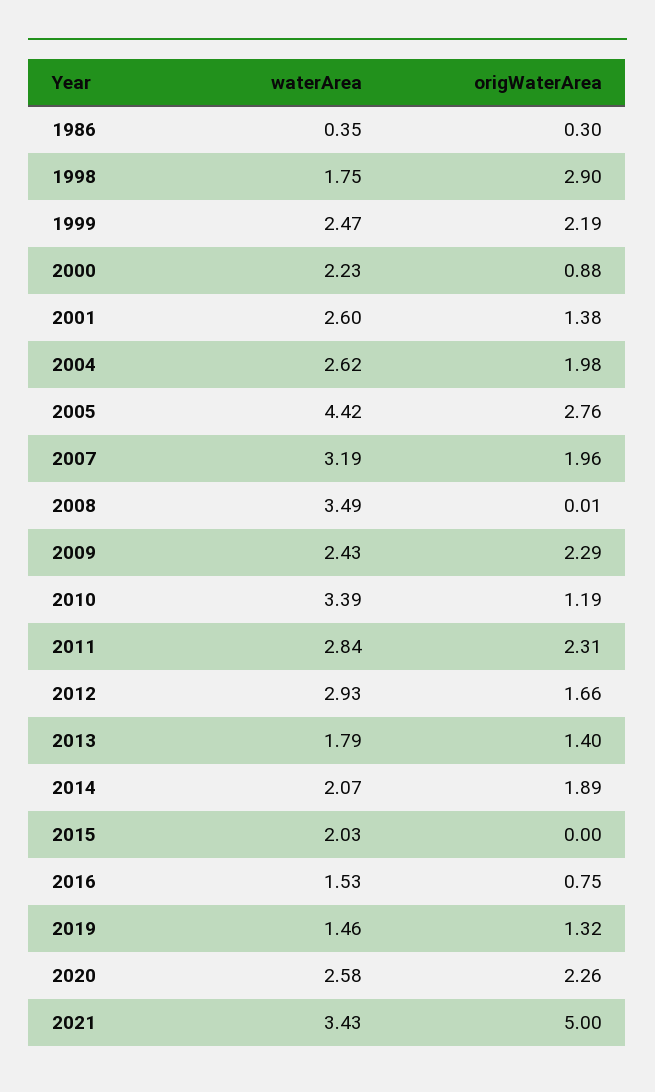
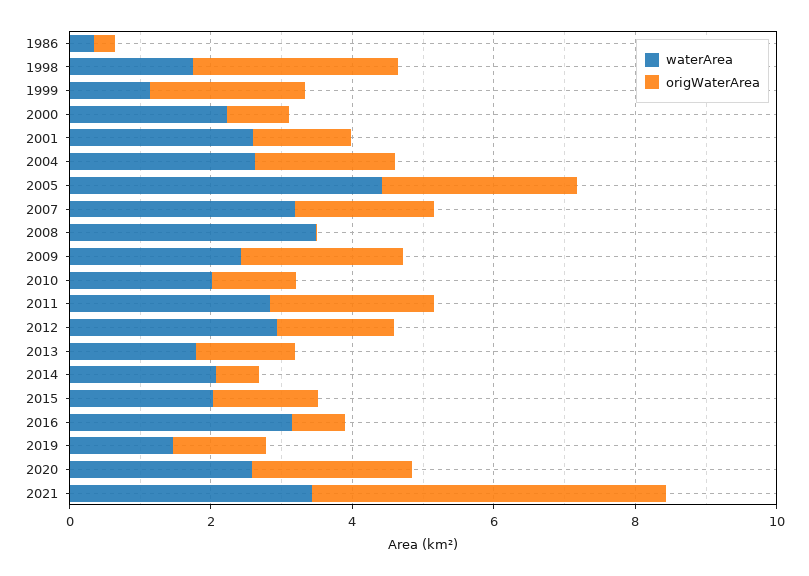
  {
    "waterArea": {
      "1986": 0.35,
      "1998": 1.75,
-     "1999": 2.47,
+     "1999": 1,
      "2000": 2.23,
      "2001": 2.6,
      "2004": 2.62,
      "2005": 4.42,
      "2007": 3.19,
      "2008": 3.49,
      "2009": 2.43,
-     "2010": 3.39,
+     "2010": 2,
      "2011": 2.84,
      "2012": 2.93,
      "2013": 1.79,
      "2014": 2.07,
      "2015": 2.03,
-     "2016": 1.53,
+     "2016": 3,
      "2019": 1.46,
      "2020": 2.58,
      "2021": 3.43
    },
    "origWaterArea": {
      "1986": 0.3,
      "1998": 2.9,
      "1999": 2.19,
      "2000": 0.88,
      "2001": 1.38,
      "2004": 1.98,
      "2005": 2.76,
      "2007": 1.96,
      "2008": 0.01,
      "2009": 2.29,
      "2010": 1.19,
      "2011": 2.31,
      "2012": 1.66,
      "2013": 1.4,
-     "2014": 1.89,
+     "2014": 0.5,
-     "2015": 0,
+     "2015": 1.5,
      "2016": 0.75,
      "2019": 1.32,
      "2020": 2.26,
      "2021": 5
    }
  }

